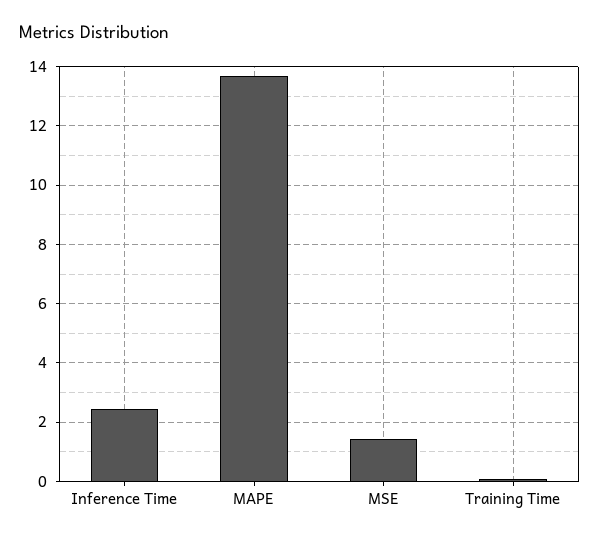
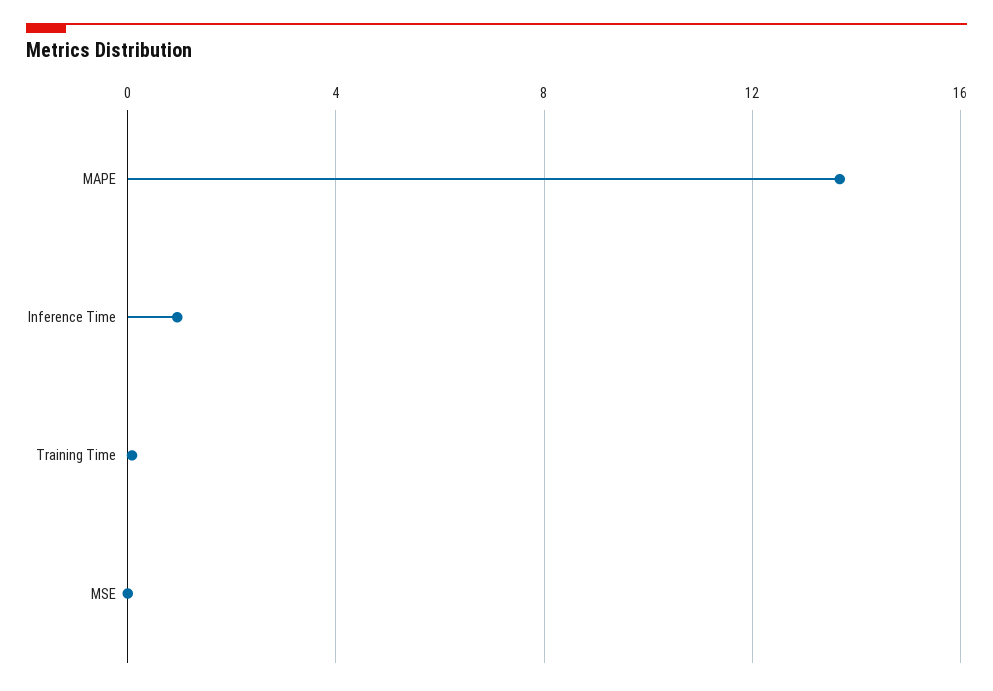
  {
-   "Inference Time": 2.5,
+   "Inference Time": 1,
    "MAPE": 13.75,
-   "MSE": 1.5,
+   "MSE": 0,
    "Training Time": 0
  }

